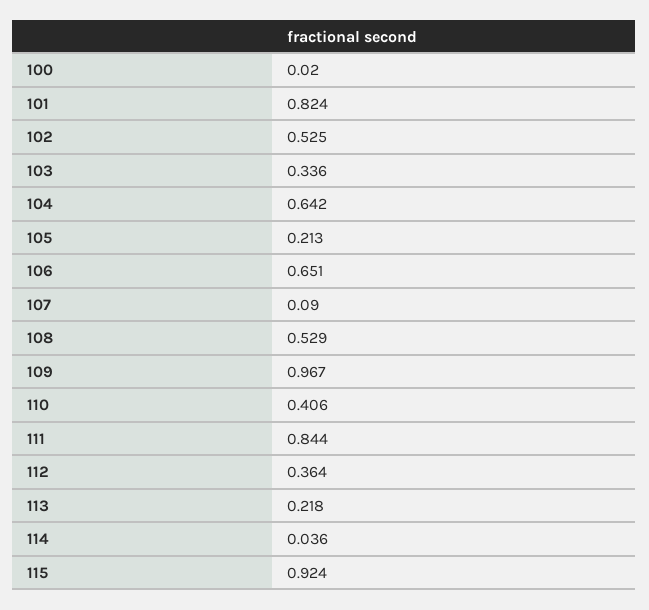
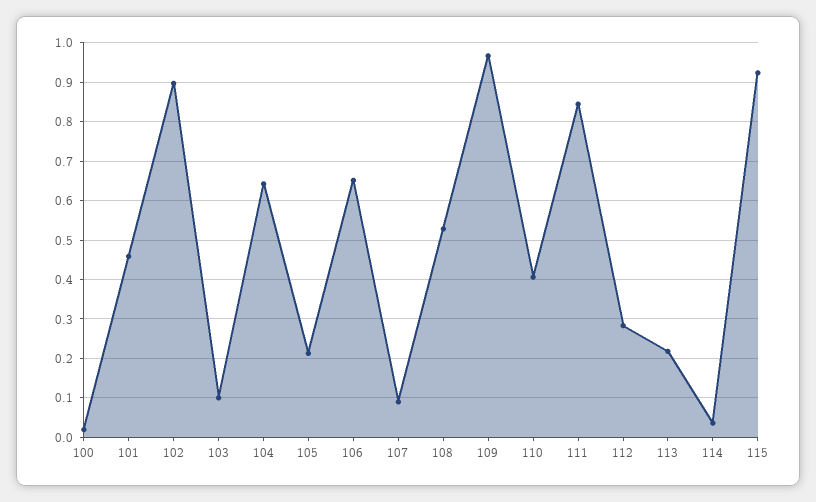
  {
    "100": 0.02,
-   "101": 0.824,
+   "101": 0.46,
-   "102": 0.525,
+   "102": 0.9,
-   "103": 0.336,
+   "103": 0.1,
    "104": 0.642,
    "105": 0.213,
    "106": 0.651,
    "107": 0.09,
    "108": 0.529,
    "109": 0.967,
    "110": 0.406,
    "111": 0.844,
-   "112": 0.364,
+   "112": 0.28,
    "113": 0.218,
    "114": 0.036,
    "115": 0.924
  }

